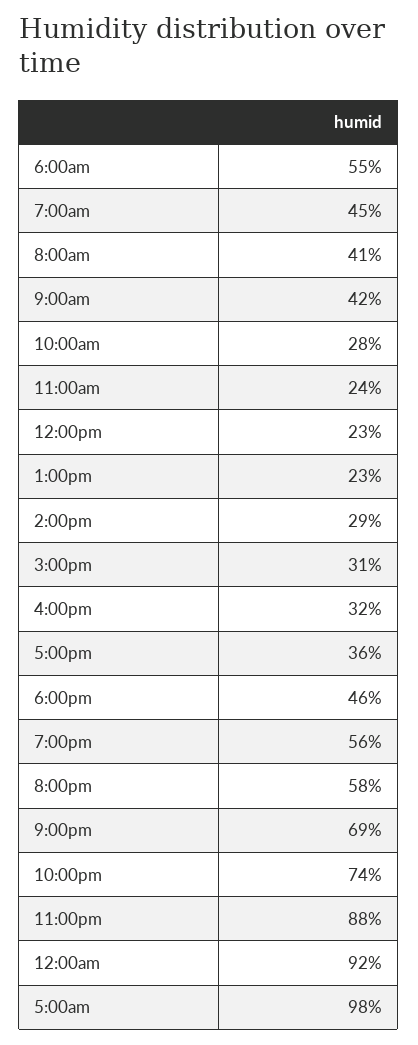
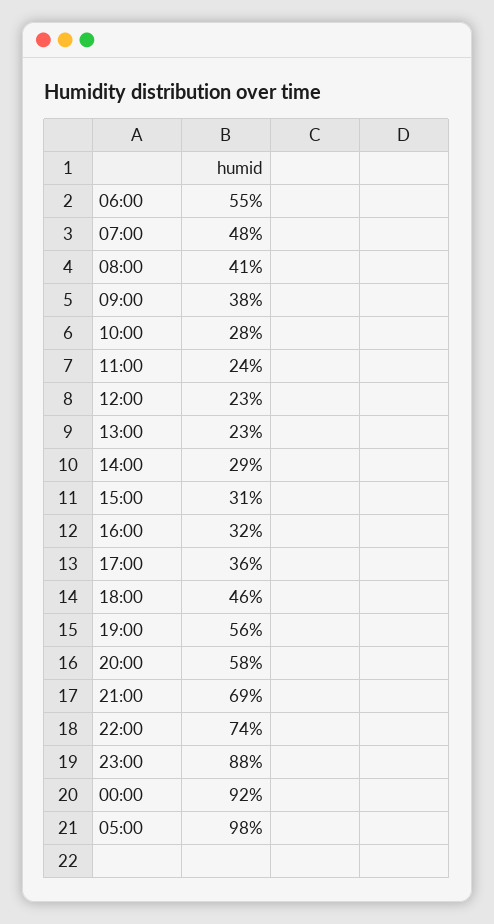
  {
    "6:00am": 55,
-   "7:00am": 45,
+   "7:00am": 48,
    "8:00am": 41,
-   "9:00am": 42,
+   "9:00am": 38,
    "10:00am": 28,
    "11:00am": 24,
    "12:00pm": 23,
    "1:00pm": 23,
    "2:00pm": 29,
    "3:00pm": 31,
    "4:00pm": 32,
    "5:00pm": 36,
    "6:00pm": 46,
    "7:00pm": 56,
    "8:00pm": 58,
    "9:00pm": 69,
    "10:00pm": 74,
    "11:00pm": 88,
    "12:00am": 92,
    "5:00am": 98
  }

